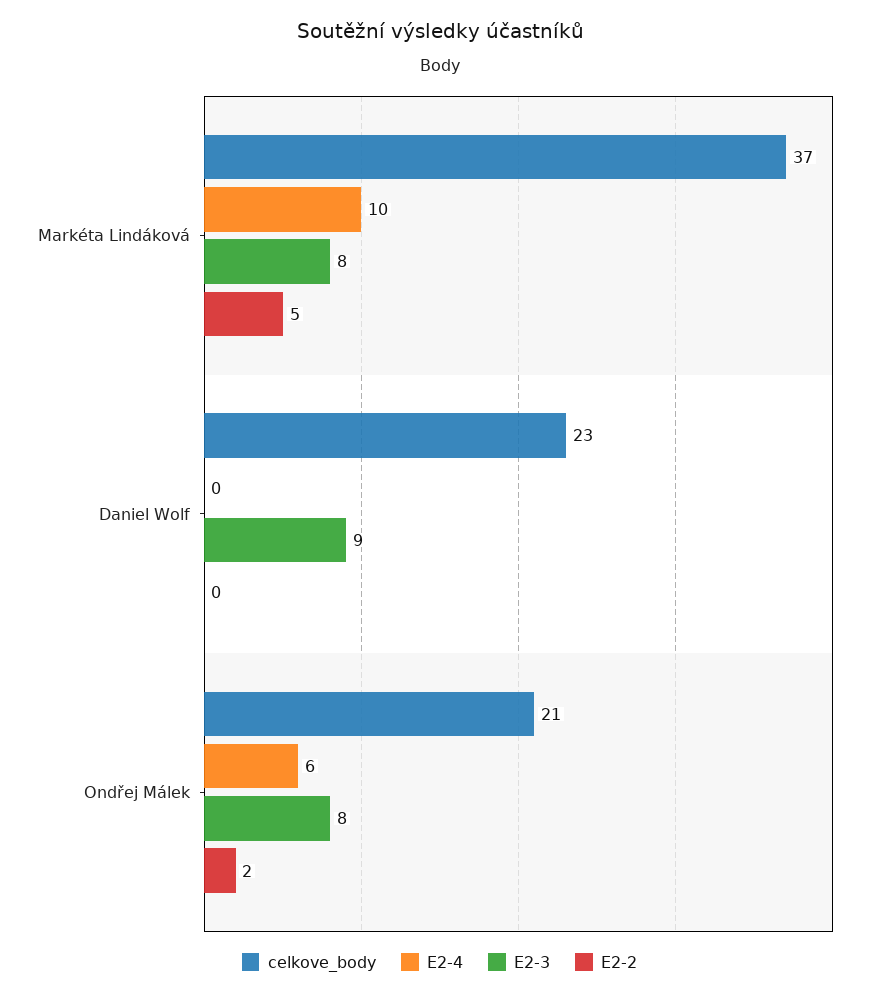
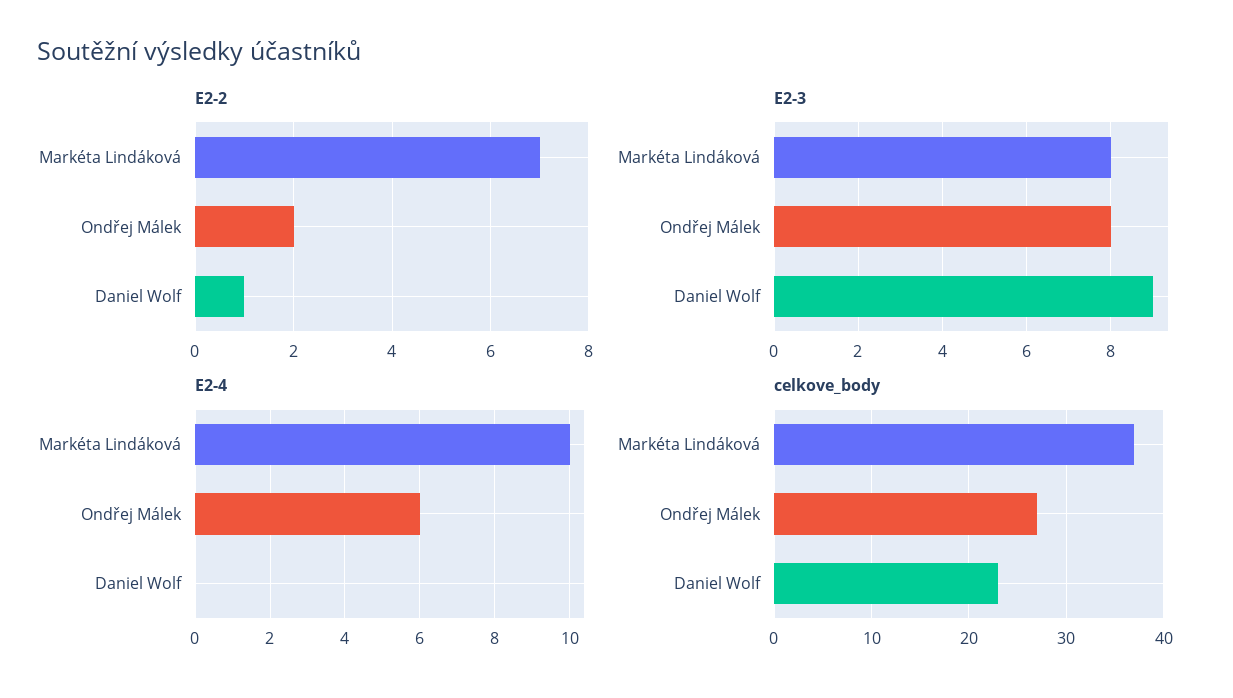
  {
    "celkove_body": {
      "Markéta Lindáková": 37,
      "Daniel Wolf": 23,
-     "Ondřej Málek": 21
+     "Ondřej Málek": 27
    },
    "E2-4": {
      "Markéta Lindáková": 10,
      "Daniel Wolf": 0,
      "Ondřej Málek": 6
    },
    "E2-3": {
      "Markéta Lindáková": 8,
      "Daniel Wolf": 9,
      "Ondřej Málek": 8
    },
    "E2-2": {
-     "Markéta Lindáková": 5,
+     "Markéta Lindáková": 7,
-     "Daniel Wolf": 0,
+     "Daniel Wolf": 1,
      "Ondřej Málek": 2
    }
  }

